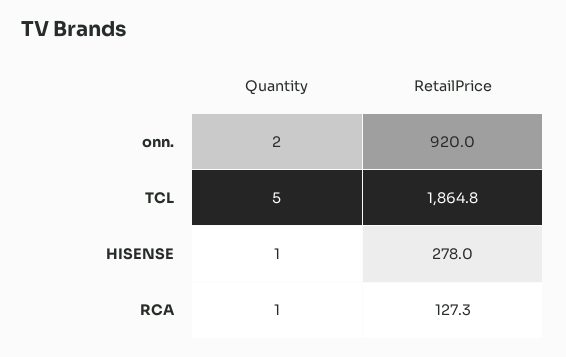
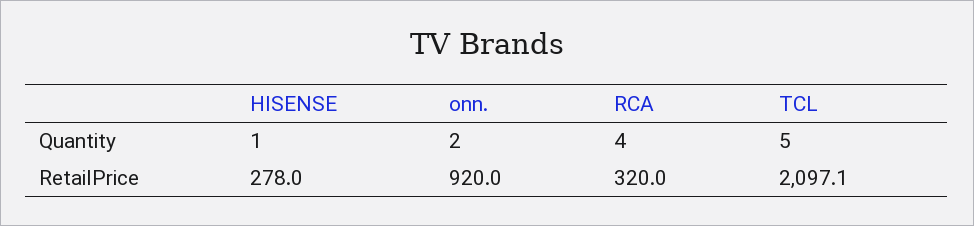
  {
    "Quantity": {
      "onn.": 2,
      "TCL": 5,
      "HISENSE": 1,
-     "RCA": 1
+     "RCA": 4
    },
    "RetailPrice": {
      "onn.": 920,
-     "TCL": 1864.8,
+     "TCL": 2097.1,
      "HISENSE": 278,
-     "RCA": 127.3
+     "RCA": 320
    }
  }

